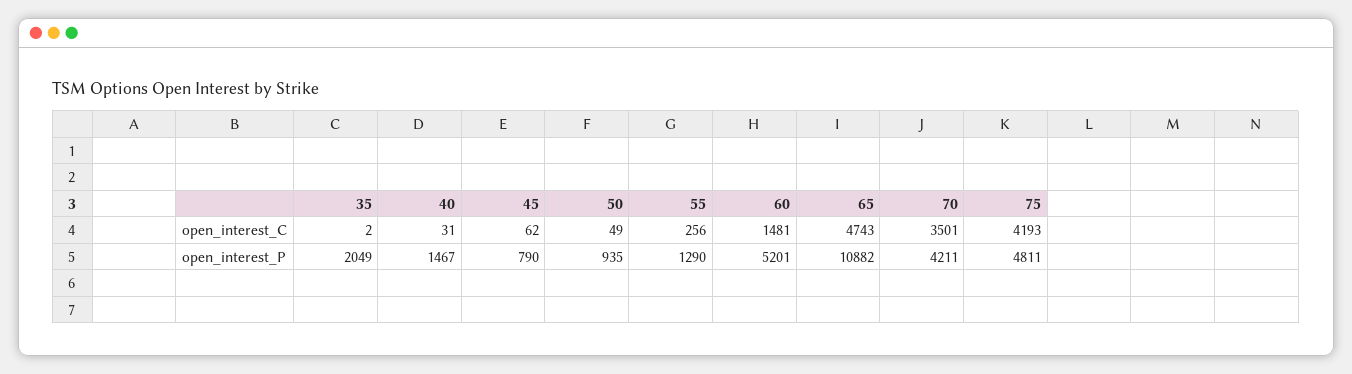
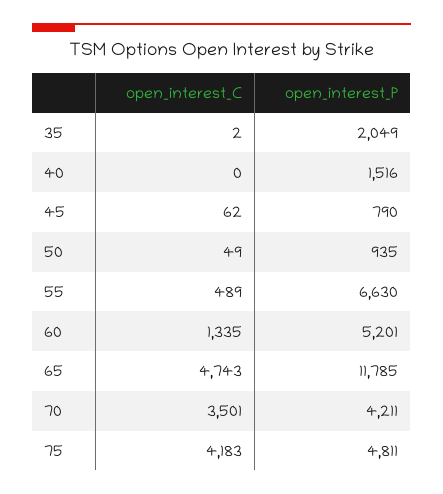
  {
    "35": {
      "open_interest_C": 2,
      "open_interest_P": 2049
    },
    "40": {
-     "open_interest_C": 31,
+     "open_interest_C": 0,
-     "open_interest_P": 1467
+     "open_interest_P": 1516
    },
    "45": {
      "open_interest_C": 62,
      "open_interest_P": 790
    },
    "50": {
      "open_interest_C": 49,
      "open_interest_P": 935
    },
    "55": {
-     "open_interest_C": 256,
+     "open_interest_C": 489,
-     "open_interest_P": 1290
+     "open_interest_P": 6630
    },
    "60": {
-     "open_interest_C": 1481,
+     "open_interest_C": 1335,
      "open_interest_P": 5201
    },
    "65": {
      "open_interest_C": 4743,
-     "open_interest_P": 10882
+     "open_interest_P": 11785
    },
    "70": {
      "open_interest_C": 3501,
      "open_interest_P": 4211
    },
    "75": {
-     "open_interest_C": 4193,
+     "open_interest_C": 4183,
      "open_interest_P": 4811
    }
  }

